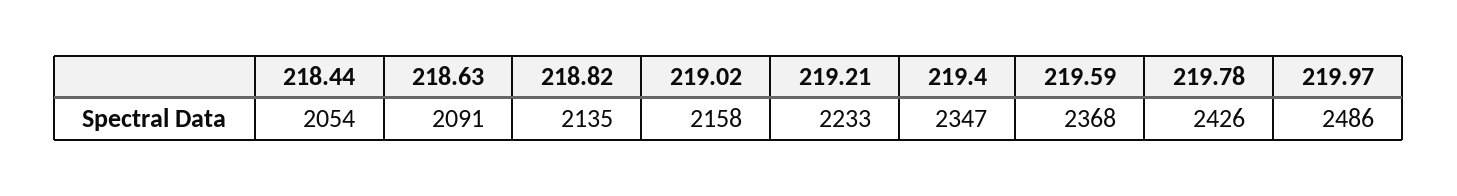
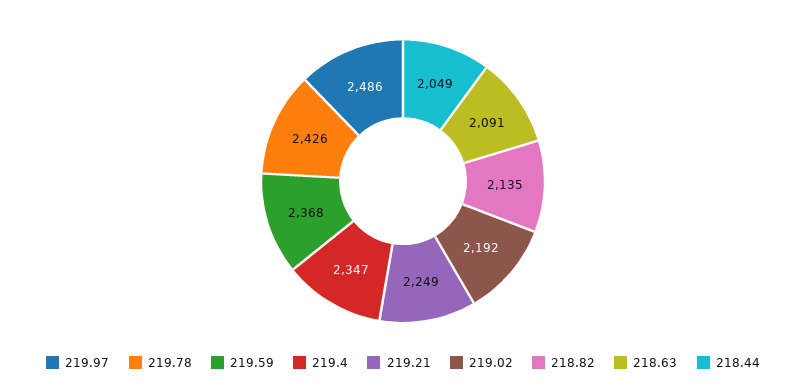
  {
-   "218.44": 2054,
+   "218.44": 2049,
    "218.63": 2091,
    "218.82": 2135,
-   "219.02": 2158,
+   "219.02": 2192,
-   "219.21": 2233,
+   "219.21": 2249,
    "219.4": 2347,
    "219.59": 2368,
    "219.78": 2426,
    "219.97": 2486
  }

